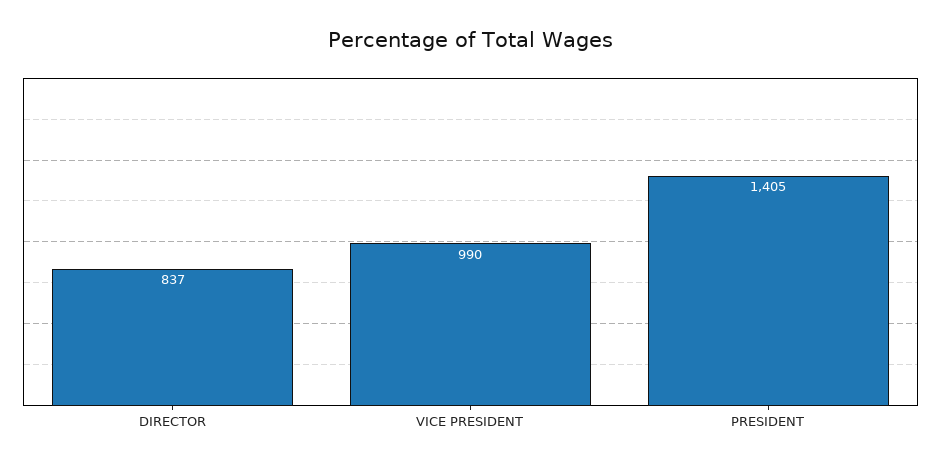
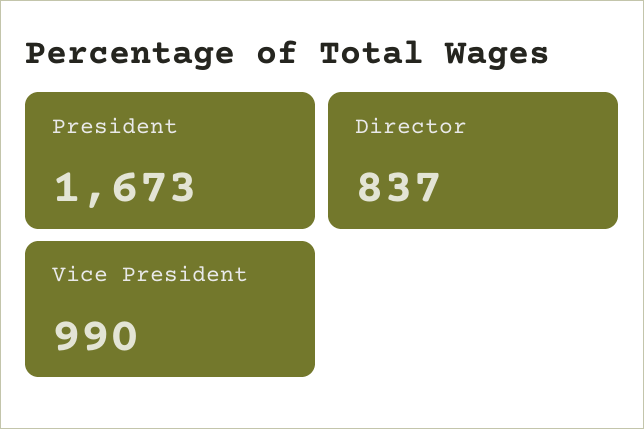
  {
    "DIRECTOR": 837,
    "VICE PRESIDENT": 990,
-   "PRESIDENT": 1405
+   "PRESIDENT": 1673
  }

